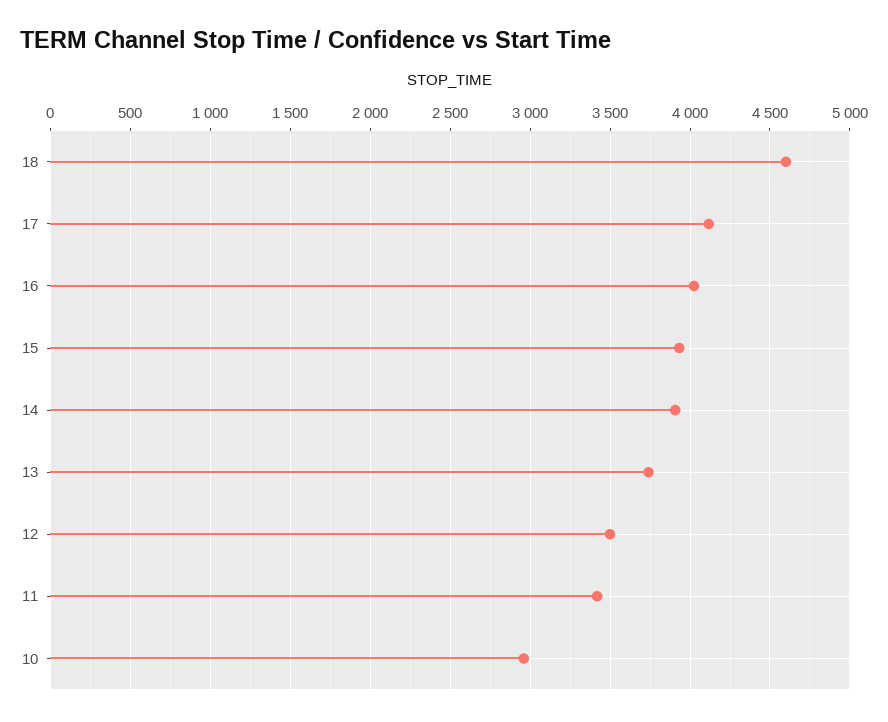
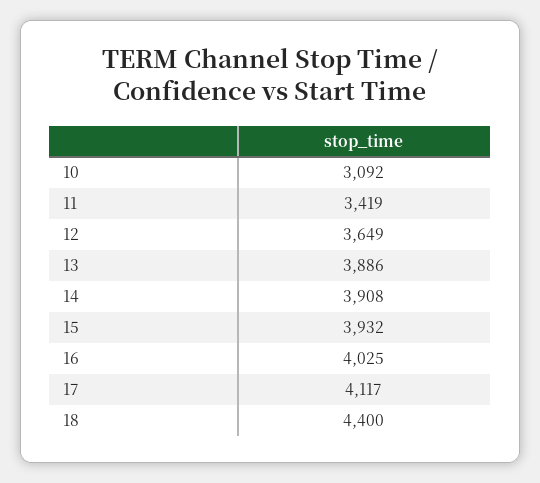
  {
-   "18": 4600,
+   "18": 4400,
    "17": 4117,
    "16": 4025,
    "15": 3932,
    "14": 3908,
-   "13": 3750,
+   "13": 3886,
-   "12": 3500,
+   "12": 3649,
    "11": 3419,
-   "10": 2950
+   "10": 3092
  }

